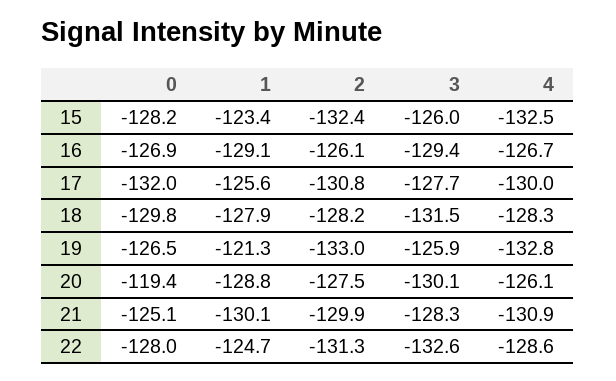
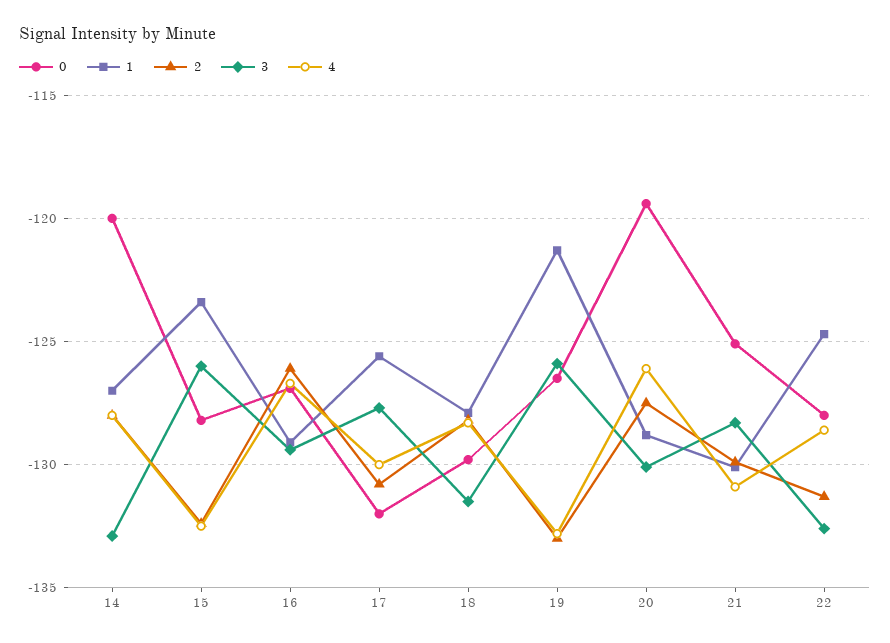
  {
    "0": {
      "15": -128.2,
      "16": -126.9,
      "17": -132,
      "18": -129.8,
      "19": -126.5,
      "20": -119.4,
      "21": -125.1,
-     "22": -128
+     "22": -128,
+     "14": -120
    },
    "1": {
      "15": -123.4,
      "16": -129.1,
      "17": -125.6,
      "18": -127.9,
      "19": -121.3,
      "20": -128.8,
      "21": -130.1,
-     "22": -124.7
+     "22": -124.7,
+     "14": -127
    },
    "2": {
      "15": -132.4,
      "16": -126.1,
      "17": -130.8,
      "18": -128.2,
      "19": -133,
      "20": -127.5,
      "21": -129.9,
-     "22": -131.3
+     "22": -131.3,
+     "14": -128
    },
    "3": {
      "15": -126,
      "16": -129.4,
      "17": -127.7,
      "18": -131.5,
      "19": -125.9,
      "20": -130.1,
      "21": -128.3,
-     "22": -132.6
+     "22": -132.6,
+     "14": -133
    },
    "4": {
      "15": -132.5,
      "16": -126.7,
      "17": -130,
      "18": -128.3,
      "19": -132.8,
      "20": -126.1,
      "21": -130.9,
-     "22": -128.6
+     "22": -128.6,
+     "14": -128
    }
  }

